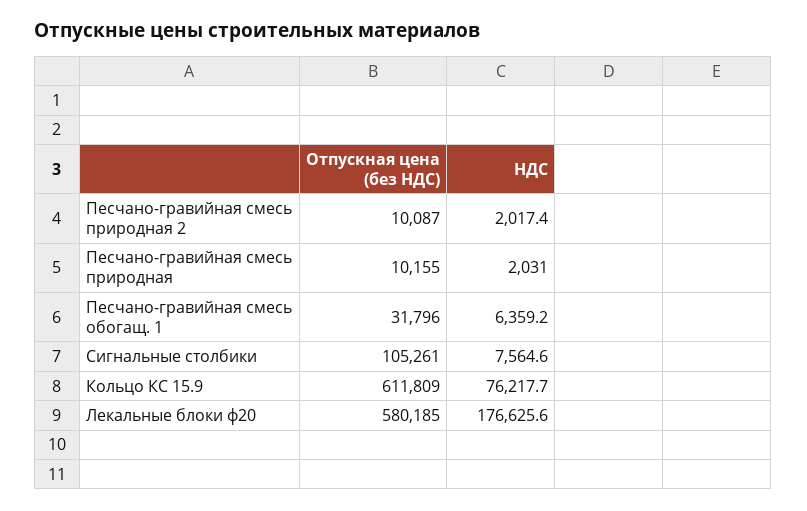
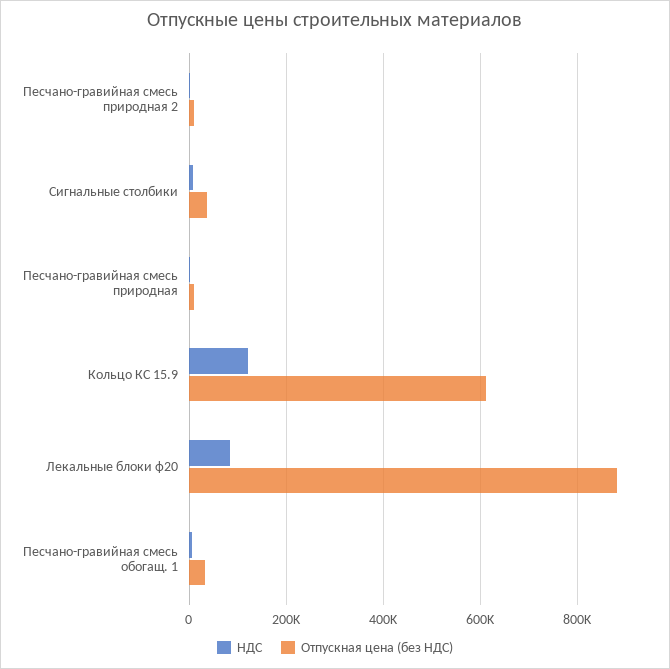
  {
    "Отпускная цена (без НДС)": {
      "Песчано-гравийная смесь природная 2": 10087,
      "Песчано-гравийная смесь природная": 10155,
      "Песчано-гравийная смесь обогащ. 1": 31796,
-     "Сигнальные столбики": 105261,
+     "Сигнальные столбики": 40000,
      "Кольцо КС 15.9": 611809,
-     "Лекальные блоки ф20": 580185
+     "Лекальные блоки ф20": 880000
    },
    "НДС": {
      "Песчано-гравийная смесь природная 2": 2017.4,
      "Песчано-гравийная смесь природная": 2031,
      "Песчано-гравийная смесь обогащ. 1": 6359.2,
      "Сигнальные столбики": 7564.6,
-     "Кольцо КС 15.9": 76217.7,
+     "Кольцо КС 15.9": 120000,
-     "Лекальные блоки ф20": 176625.6
+     "Лекальные блоки ф20": 80000
    }
  }

